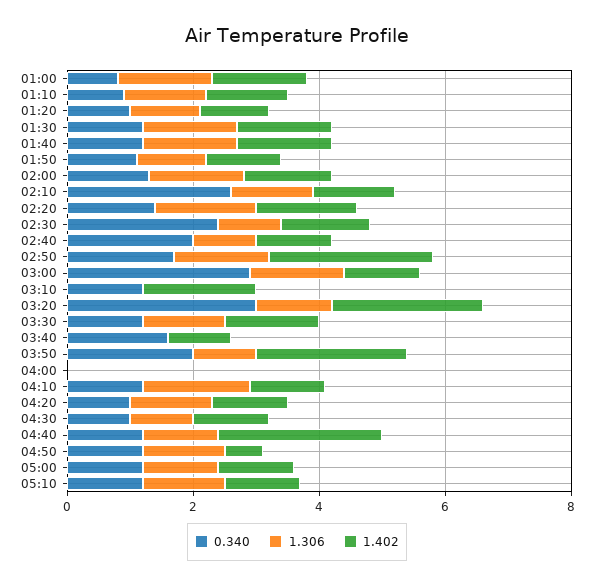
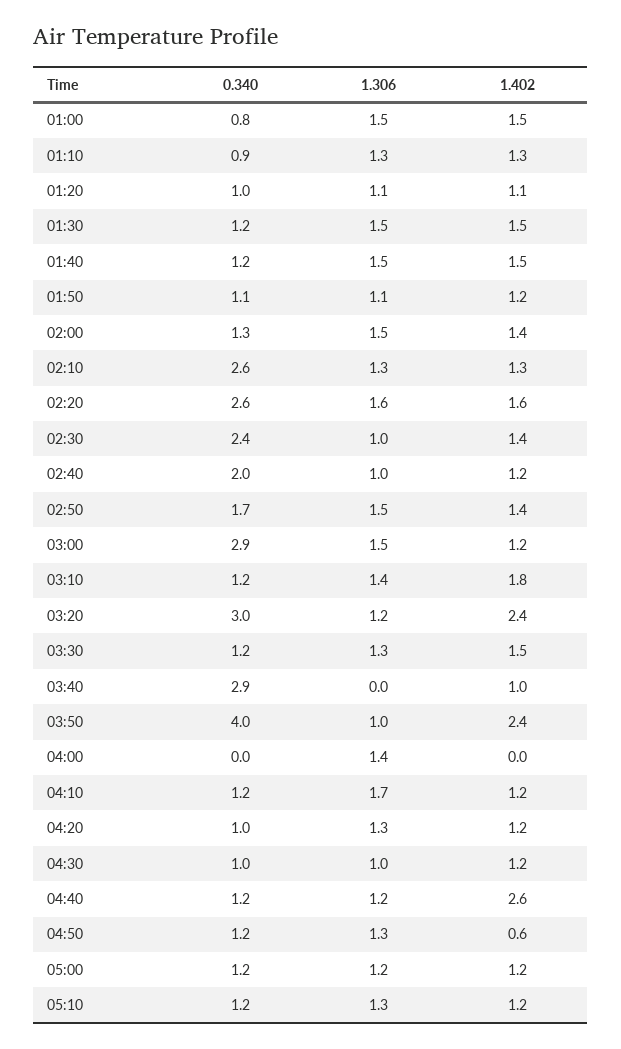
  {
    "0.340": {
      "01:00": 0.8,
      "01:10": 0.9,
      "01:20": 1,
      "01:30": 1.2,
      "01:40": 1.2,
      "01:50": 1.1,
      "02:00": 1.3,
      "02:10": 2.6,
-     "02:20": 1.5,
+     "02:20": 2.6,
      "02:30": 2.4,
      "02:40": 2,
      "02:50": 1.7,
      "03:00": 2.9,
      "03:10": 1.2,
      "03:20": 3,
      "03:30": 1.2,
-     "03:40": 1.5,
+     "03:40": 2.9,
-     "03:50": 2,
+     "03:50": 4,
      "04:00": 0,
      "04:10": 1.2,
      "04:20": 1,
      "04:30": 1,
      "04:40": 1.2,
      "04:50": 1.2,
      "05:00": 1.2,
      "05:10": 1.2
    },
    "1.306": {
      "01:00": 1.5,
      "01:10": 1.3,
      "01:20": 1.1,
      "01:30": 1.5,
      "01:40": 1.5,
      "01:50": 1.1,
      "02:00": 1.5,
      "02:10": 1.3,
      "02:20": 1.6,
      "02:30": 1,
      "02:40": 1,
      "02:50": 1.5,
      "03:00": 1.5,
-     "03:10": 0,
+     "03:10": 1.4,
      "03:20": 1.2,
      "03:30": 1.3,
      "03:40": 0,
      "03:50": 1,
-     "04:00": 0,
+     "04:00": 1.4,
      "04:10": 1.7,
      "04:20": 1.3,
      "04:30": 1,
      "04:40": 1.2,
      "04:50": 1.3,
      "05:00": 1.2,
      "05:10": 1.3
    },
    "1.402": {
      "01:00": 1.5,
      "01:10": 1.3,
      "01:20": 1.1,
      "01:30": 1.5,
      "01:40": 1.5,
      "01:50": 1.2,
      "02:00": 1.4,
      "02:10": 1.3,
      "02:20": 1.6,
      "02:30": 1.4,
      "02:40": 1.2,
-     "02:50": 2.5,
+     "02:50": 1.4,
      "03:00": 1.2,
      "03:10": 1.8,
      "03:20": 2.4,
      "03:30": 1.5,
      "03:40": 1,
      "03:50": 2.4,
      "04:00": 0,
      "04:10": 1.2,
      "04:20": 1.2,
      "04:30": 1.2,
      "04:40": 2.6,
      "04:50": 0.6,
      "05:00": 1.2,
      "05:10": 1.2
    }
  }

